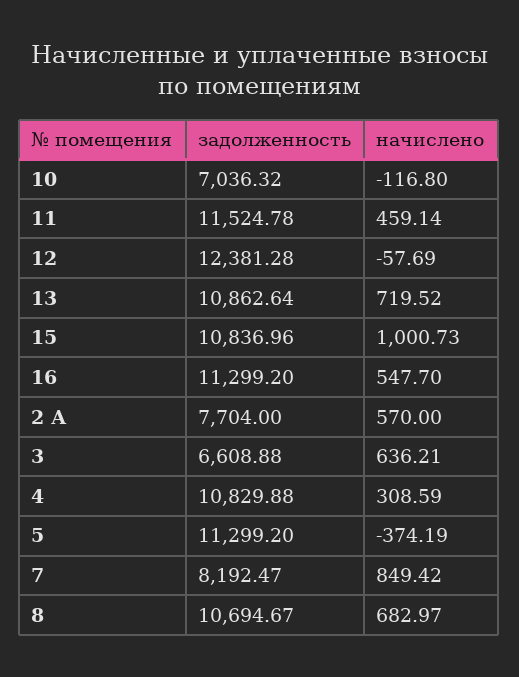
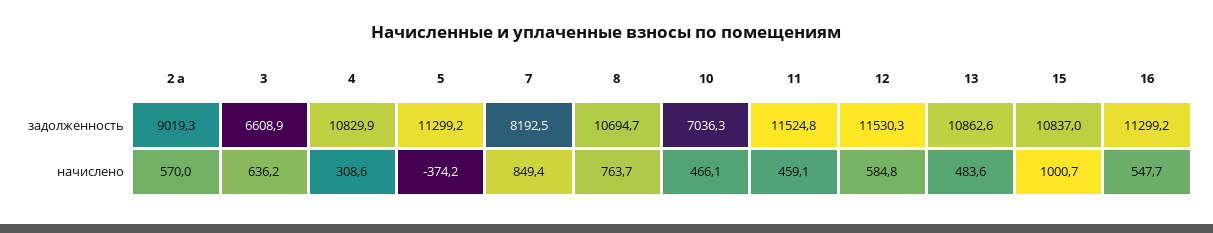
  {
    "задолженность": {
      "10": 7036.32,
      "11": 11524.78,
-     "12": 12381.28,
+     "12": 11530.3,
      "13": 10862.64,
      "15": 10836.96,
      "16": 11299.2,
-     "2 А": 7704,
+     "2 А": 9019.3,
      "3": 6608.88,
      "4": 10829.88,
      "5": 11299.2,
      "7": 8192.47,
      "8": 10694.67
    },
    "начислено": {
-     "10": -116.8,
+     "10": 466.1,
      "11": 459.14,
-     "12": -57.69,
+     "12": 584.8,
-     "13": 719.52,
+     "13": 483.6,
      "15": 1000.73,
      "16": 547.7,
      "2 А": 570,
      "3": 636.21,
      "4": 308.59,
      "5": -374.19,
      "7": 849.42,
-     "8": 682.97
+     "8": 763.7
    }
  }

